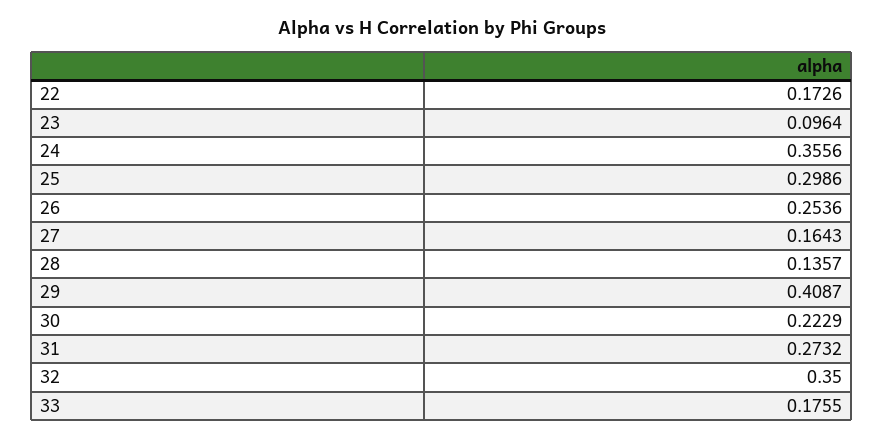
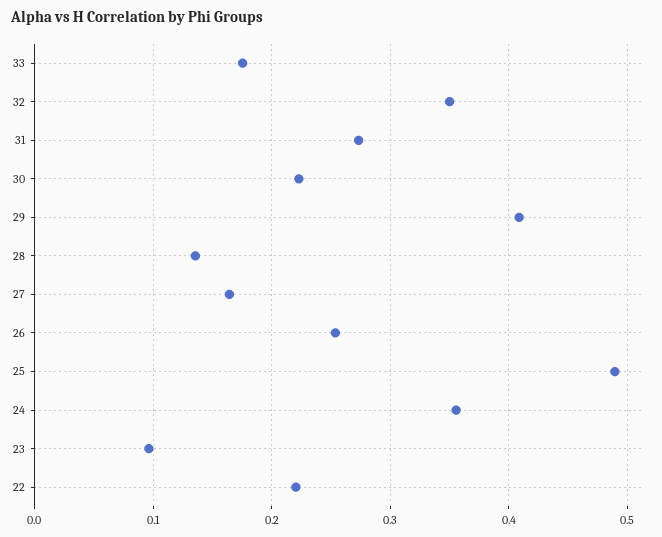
  {
-   "22": 0.1726,
+   "22": 0.22,
    "23": 0.0964,
    "24": 0.3556,
-   "25": 0.2986,
+   "25": 0.49,
    "26": 0.2536,
    "27": 0.1643,
    "28": 0.1357,
    "29": 0.4087,
    "30": 0.2229,
    "31": 0.2732,
    "32": 0.35,
    "33": 0.1755
  }

